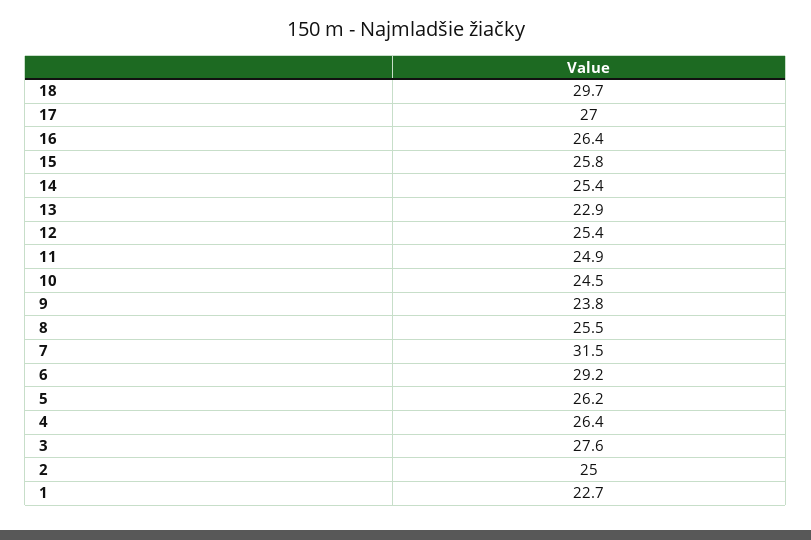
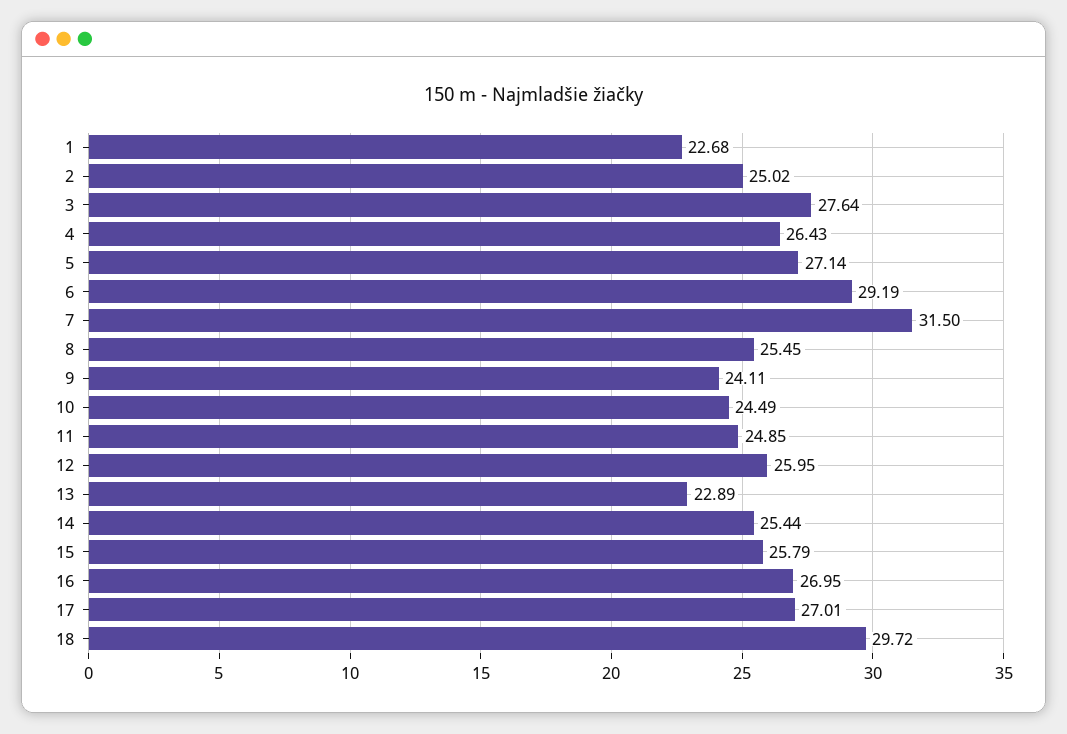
  {
    "18": 29.72,
    "17": 27.01,
-   "16": 26.4,
+   "16": 26.95,
    "15": 25.79,
    "14": 25.44,
    "13": 22.89,
-   "12": 25.4,
+   "12": 25.95,
    "11": 24.85,
    "10": 24.49,
-   "9": 23.8,
+   "9": 24.11,
    "8": 25.45,
    "7": 31.5,
    "6": 29.19,
-   "5": 26.2,
+   "5": 27.14,
    "4": 26.43,
    "3": 27.64,
    "2": 25.02,
    "1": 22.68
  }

